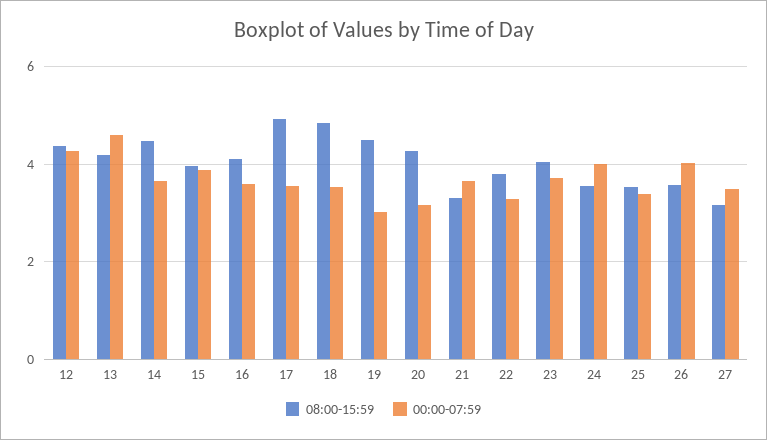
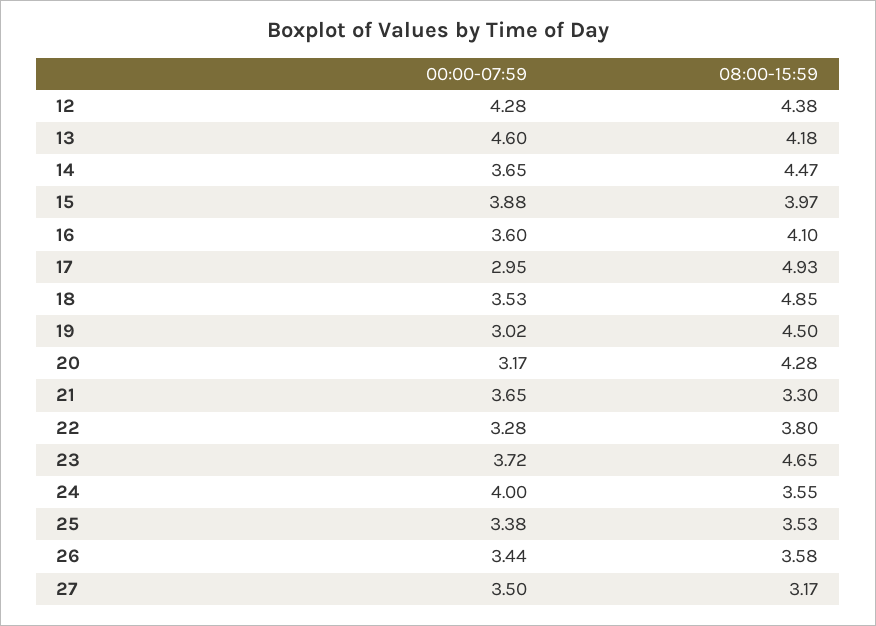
  {
    "08:00-15:59": {
      "12": 4.38,
      "13": 4.18,
      "14": 4.47,
      "15": 3.97,
      "16": 4.1,
      "17": 4.93,
      "18": 4.85,
      "19": 4.5,
      "20": 4.28,
      "21": 3.3,
      "22": 3.8,
-     "23": 4,
+     "23": 4.65,
      "24": 3.55,
      "25": 3.53,
      "26": 3.58,
      "27": 3.17
    },
    "00:00-07:59": {
      "12": 4.28,
      "13": 4.6,
      "14": 3.65,
      "15": 3.88,
      "16": 3.6,
-     "17": 3.6,
+     "17": 2.95,
      "18": 3.53,
      "19": 3.02,
      "20": 3.17,
      "21": 3.65,
      "22": 3.28,
      "23": 3.72,
      "24": 4,
      "25": 3.38,
-     "26": 4,
+     "26": 3.44,
      "27": 3.5
    }
  }

